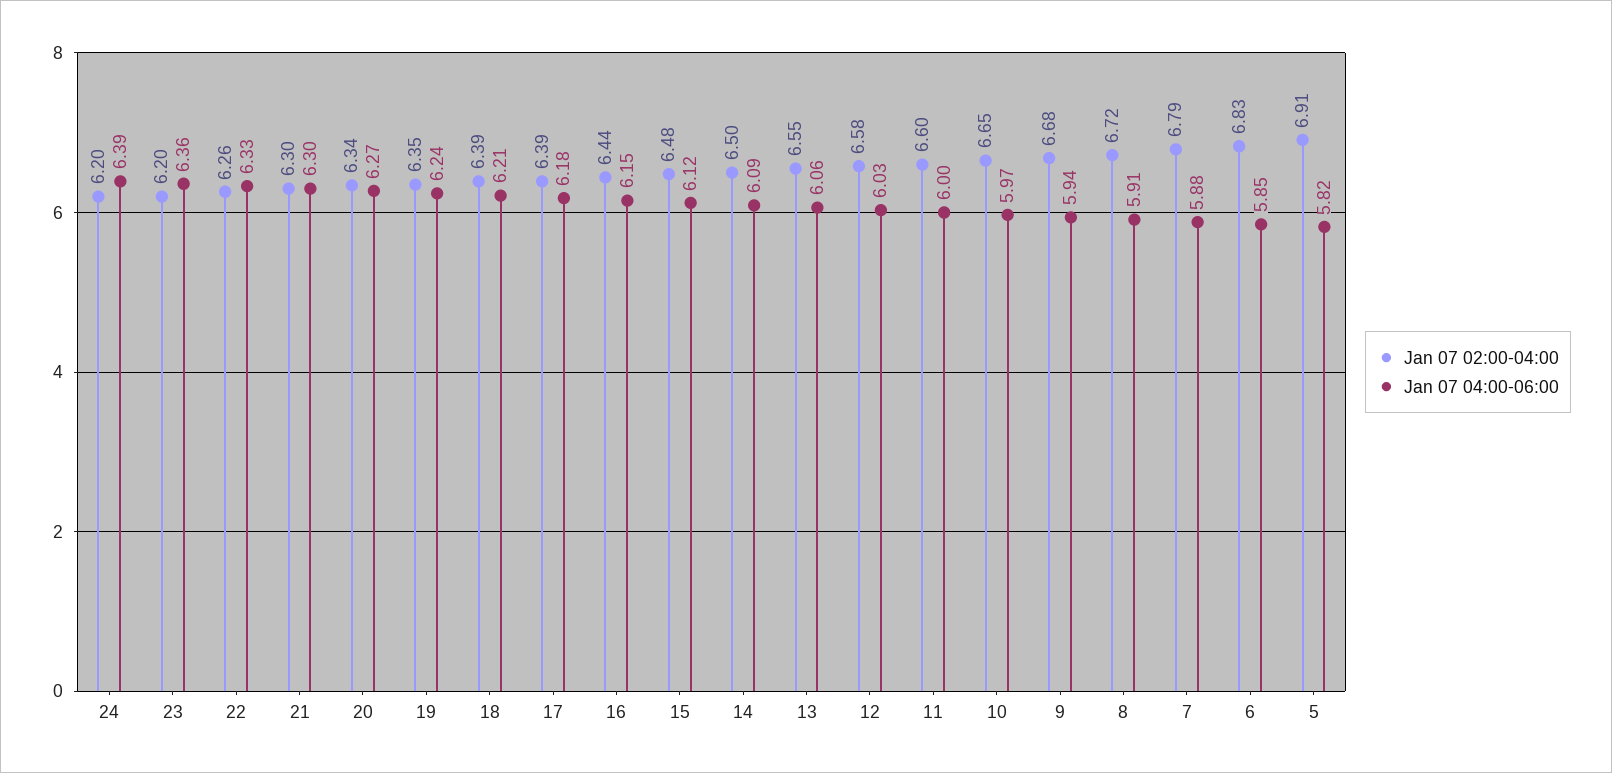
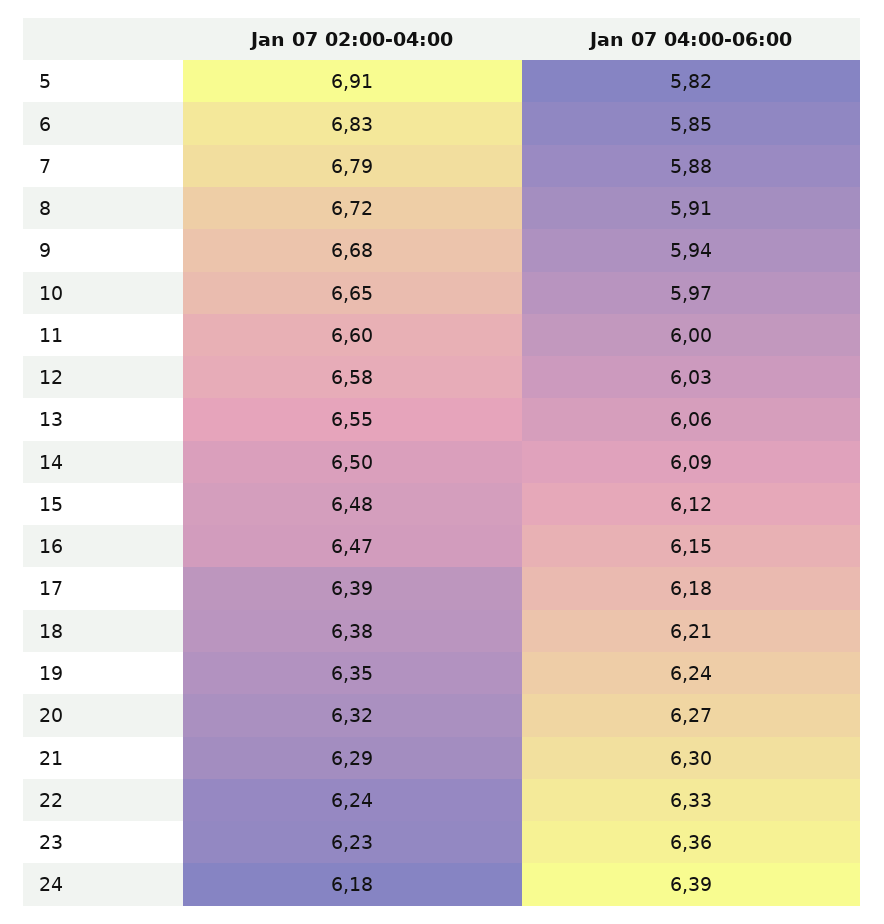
  {
    "Jan 07 02:00-04:00": {
-     "24": 6.2,
+     "24": 6.18,
-     "23": 6.2,
+     "23": 6.23,
-     "22": 6.26,
+     "22": 6.24,
-     "21": 6.3,
+     "21": 6.29,
-     "20": 6.34,
+     "20": 6.32,
      "19": 6.35,
-     "18": 6.39,
+     "18": 6.38,
      "17": 6.39,
-     "16": 6.44,
+     "16": 6.47,
      "15": 6.48,
      "14": 6.5,
      "13": 6.55,
      "12": 6.58,
      "11": 6.6,
      "10": 6.65,
      "9": 6.68,
      "8": 6.72,
      "7": 6.79,
      "6": 6.83,
      "5": 6.91
    },
    "Jan 07 04:00-06:00": {
      "24": 6.39,
      "23": 6.36,
      "22": 6.33,
      "21": 6.3,
      "20": 6.27,
      "19": 6.24,
      "18": 6.21,
      "17": 6.18,
      "16": 6.15,
      "15": 6.12,
      "14": 6.09,
      "13": 6.06,
      "12": 6.03,
      "11": 6,
      "10": 5.97,
      "9": 5.94,
      "8": 5.91,
      "7": 5.88,
      "6": 5.85,
      "5": 5.82
    }
  }

